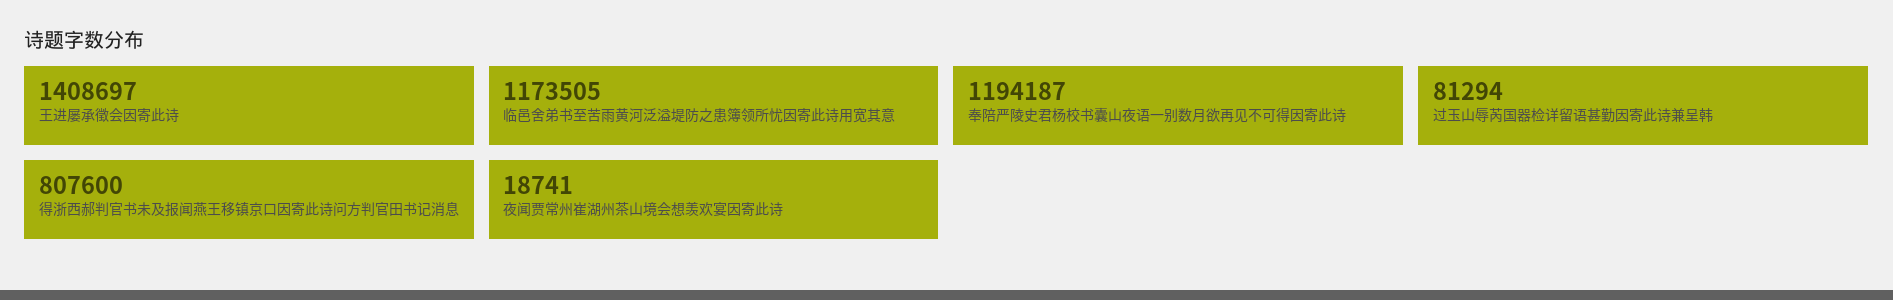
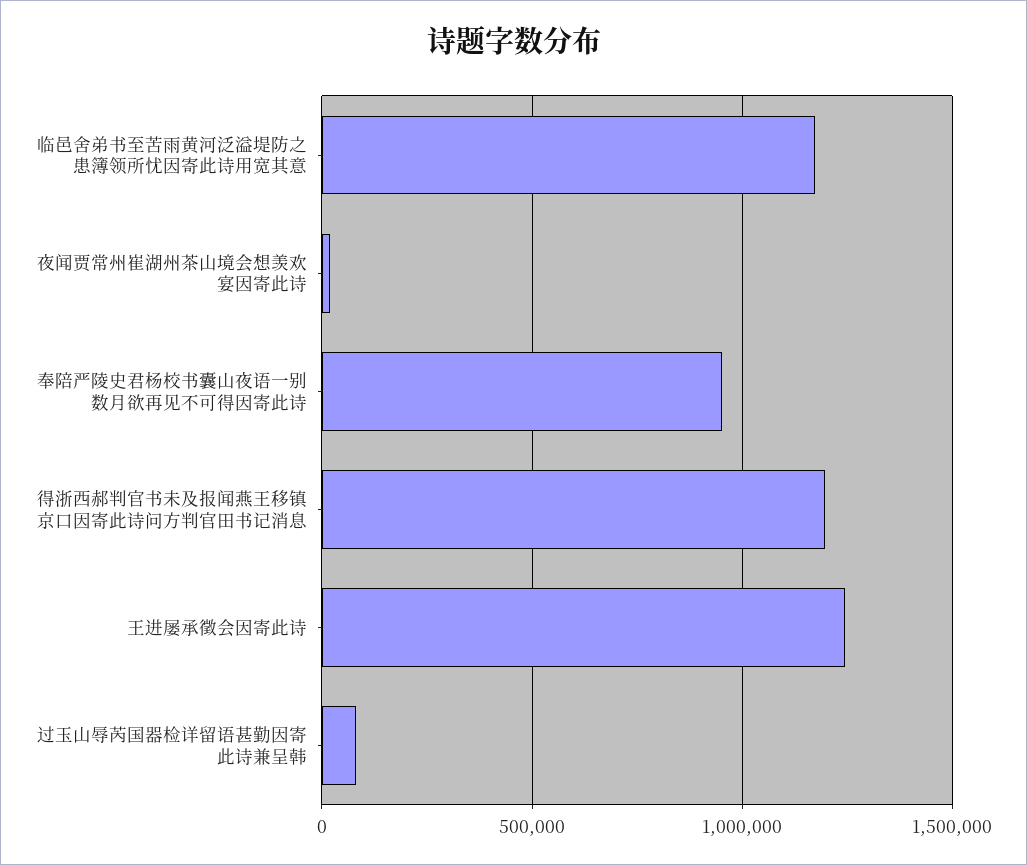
  {
-   "王进屡承徵会因寄此诗": 1408697,
+   "王进屡承徵会因寄此诗": 1250000,
    "临邑舍弟书至苦雨黄河泛溢堤防之患簿领所忧因寄此诗用宽其意": 1173505,
-   "奉陪严陵史君杨校书囊山夜语一别数月欲再见不可得因寄此诗": 1194187,
+   "奉陪严陵史君杨校书囊山夜语一别数月欲再见不可得因寄此诗": 950000,
    "过玉山辱芮国器检详留语甚勤因寄此诗兼呈韩": 81294,
-   "得浙西郝判官书未及报闻燕王移镇京口因寄此诗问方判官田书记消息": 807600,
+   "得浙西郝判官书未及报闻燕王移镇京口因寄此诗问方判官田书记消息": 1200000,
    "夜闻贾常州崔湖州茶山境会想羡欢宴因寄此诗": 18741
  }

